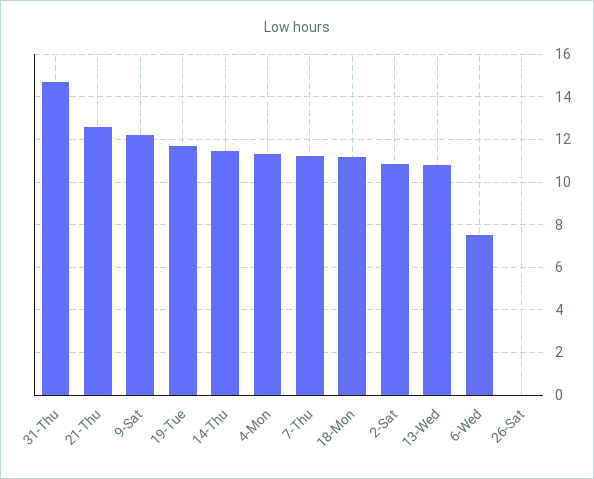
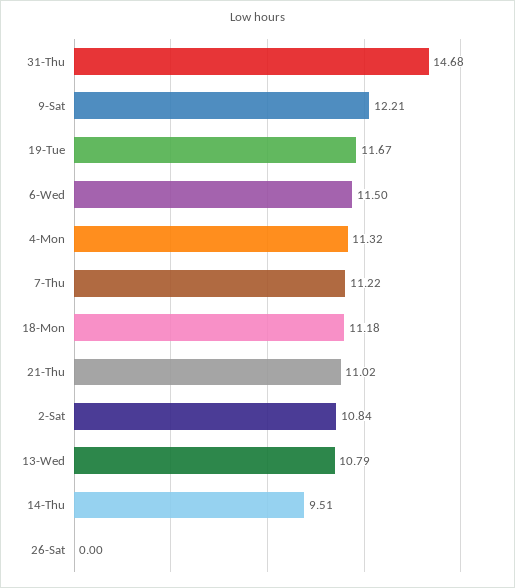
  {
    "31-Thu": 14.68,
-   "21-Thu": 12.5,
+   "21-Thu": 11.02,
    "9-Sat": 12.21,
    "19-Tue": 11.67,
-   "14-Thu": 11.5,
+   "14-Thu": 9.51,
    "4-Mon": 11.32,
    "7-Thu": 11.22,
    "18-Mon": 11.18,
    "2-Sat": 10.84,
    "13-Wed": 10.79,
-   "6-Wed": 7.5,
+   "6-Wed": 11.5,
    "26-Sat": 0
  }

